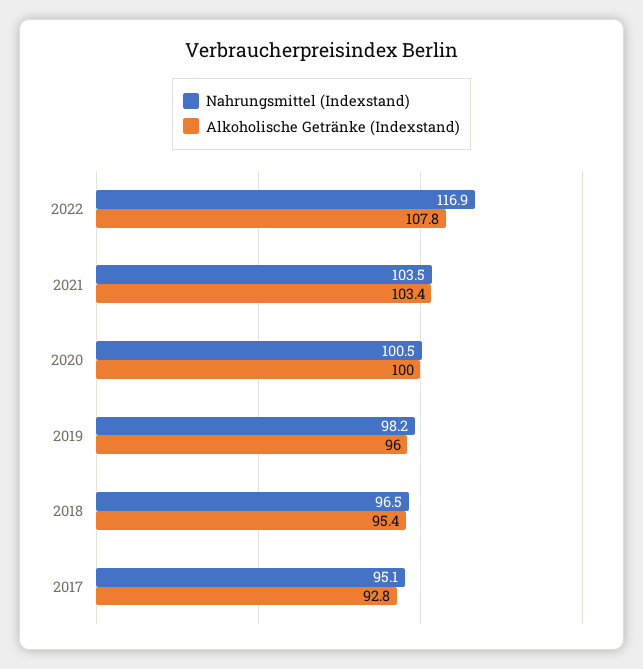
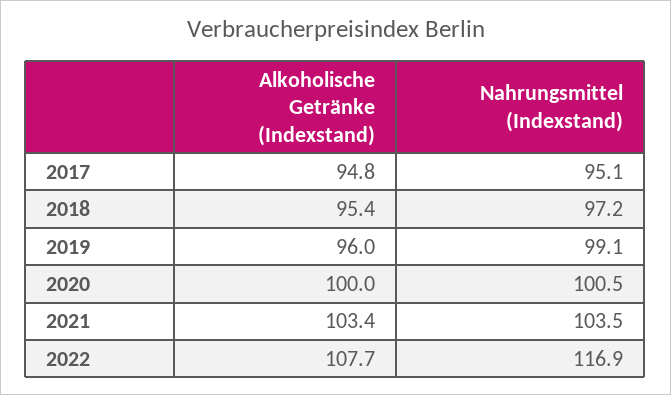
  {
    "Nahrungsmittel (Indexstand)": {
      "2022": 116.9,
      "2021": 103.5,
      "2020": 100.5,
-     "2019": 98.2,
+     "2019": 99.1,
-     "2018": 96.5,
+     "2018": 97.2,
      "2017": 95.1
    },
    "Alkoholische Getränke (Indexstand)": {
-     "2022": 107.8,
+     "2022": 107.7,
      "2021": 103.4,
      "2020": 100,
      "2019": 96,
      "2018": 95.4,
-     "2017": 92.8
+     "2017": 94.8
    }
  }

